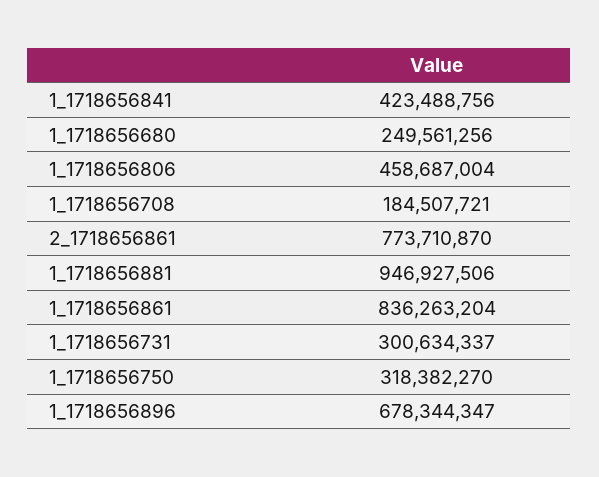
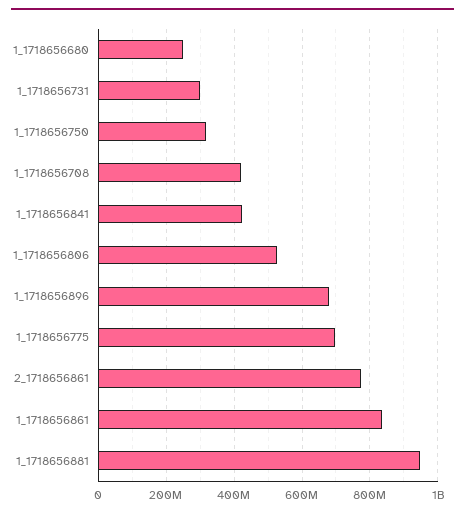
  {
    "1_1718656841": 423488756,
    "1_1718656680": 249561256,
-   "1_1718656806": 458687004,
+   "1_1718656806": 520000000,
-   "1_1718656708": 184507721,
+   "1_1718656708": 420000000,
    "2_1718656861": 773710870,
    "1_1718656881": 946927506,
    "1_1718656861": 836263204,
    "1_1718656731": 300634337,
    "1_1718656750": 318382270,
-   "1_1718656896": 678344347
+   "1_1718656896": 678344347,
+   "1_1718656775": 700000000
  }

